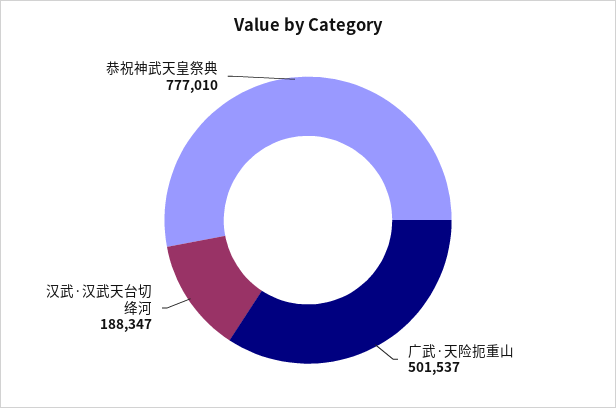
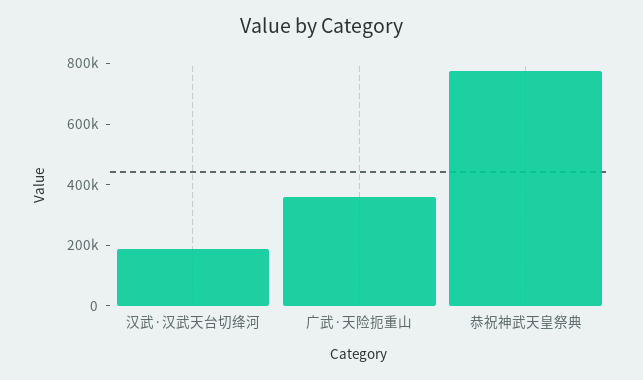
  {
-   "广武·天险扼重山": 501537,
+   "广武·天险扼重山": 350000,
    "汉武·汉武天台切绛河": 188347,
    "恭祝神武天皇祭典": 777010
  }

